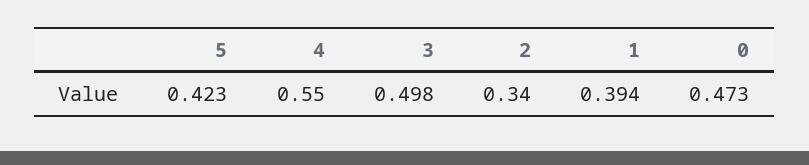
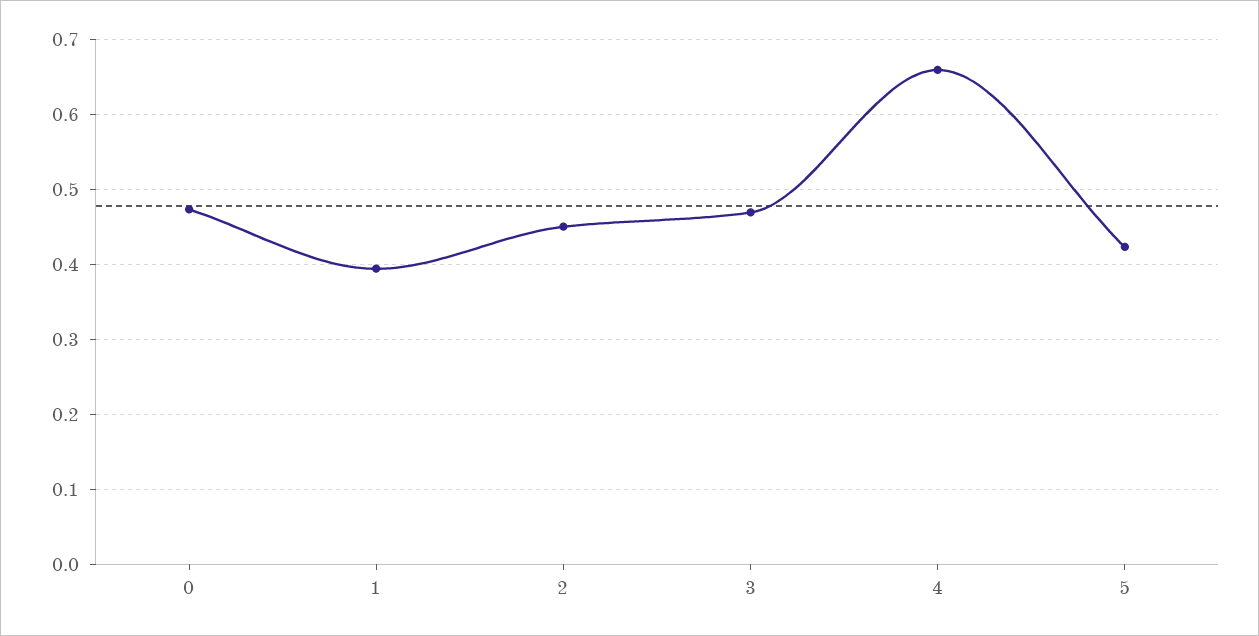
  {
    "5": 0.423,
-   "4": 0.55,
+   "4": 0.66,
-   "3": 0.498,
+   "3": 0.47,
-   "2": 0.34,
+   "2": 0.45,
    "1": 0.394,
    "0": 0.473
  }

